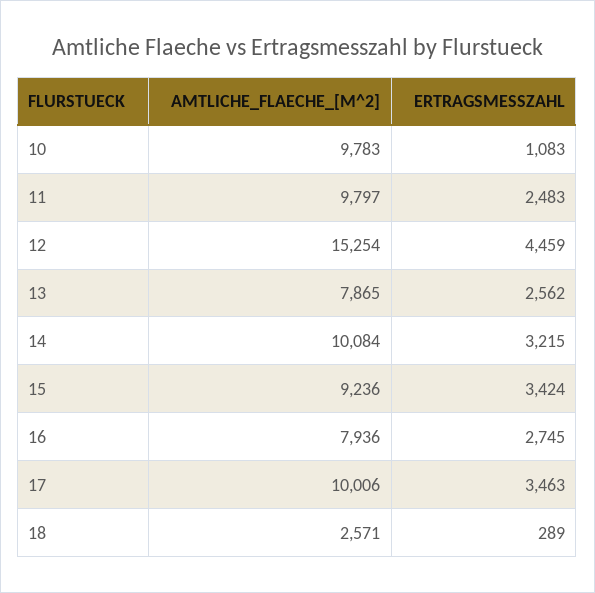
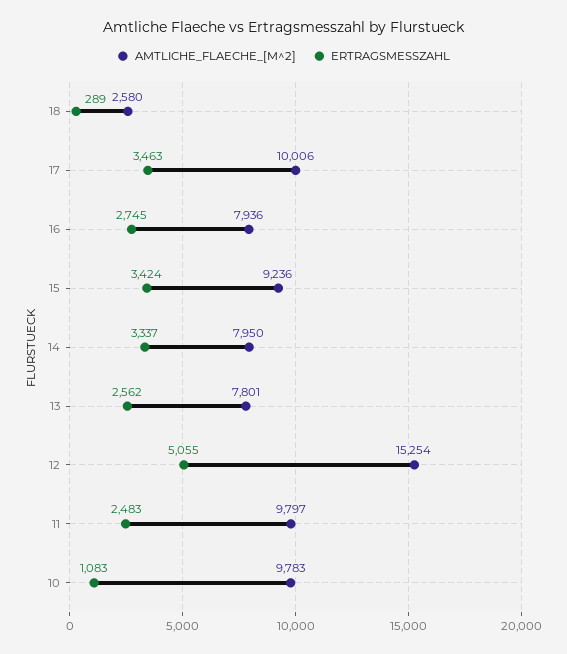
  {
    "AMTLICHE_FLAECHE_[M^2]": {
      "10": 9783,
      "11": 9797,
      "12": 15254,
-     "13": 7865,
+     "13": 7801,
-     "14": 10084,
+     "14": 7950,
      "15": 9236,
      "16": 7936,
      "17": 10006,
-     "18": 2571
+     "18": 2580
    },
    "ERTRAGSMESSZAHL": {
      "10": 1083,
      "11": 2483,
-     "12": 4459,
+     "12": 5055,
      "13": 2562,
-     "14": 3215,
+     "14": 3337,
      "15": 3424,
      "16": 2745,
      "17": 3463,
      "18": 289
    }
  }

